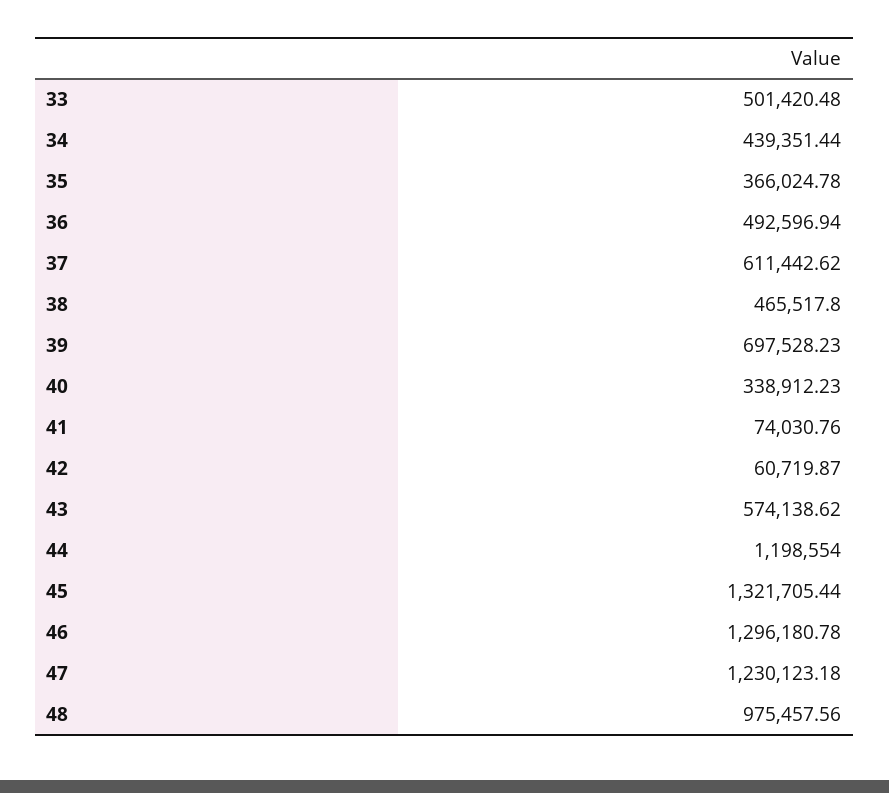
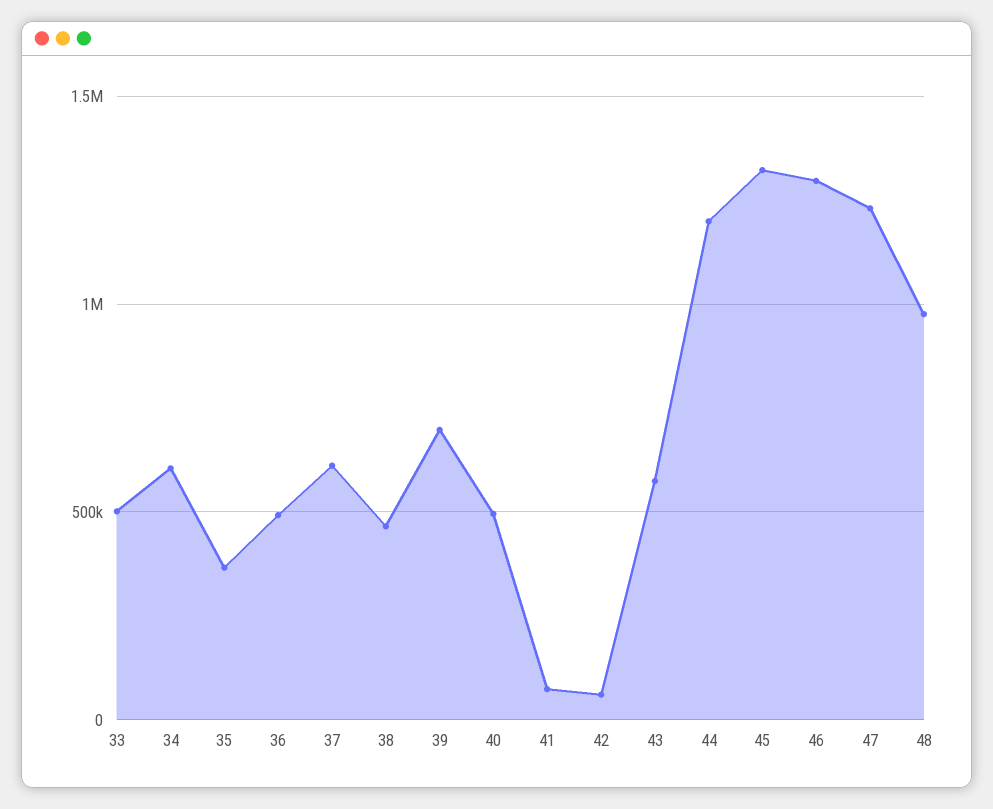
  {
    "33": 501420.48,
-   "34": 439351.44,
+   "34": 600000,
    "35": 366024.78,
    "36": 492596.94,
    "37": 611442.62,
    "38": 465517.8,
    "39": 697528.23,
-   "40": 338912.23,
+   "40": 500000,
    "41": 74030.76,
    "42": 60719.87,
    "43": 574138.62,
    "44": 1198554,
    "45": 1321705.44,
    "46": 1296180.78,
    "47": 1230123.18,
    "48": 975457.56
  }

